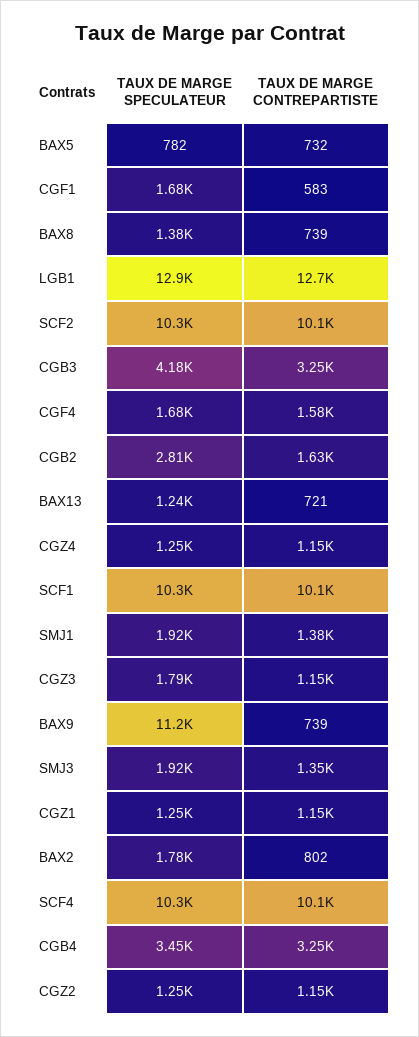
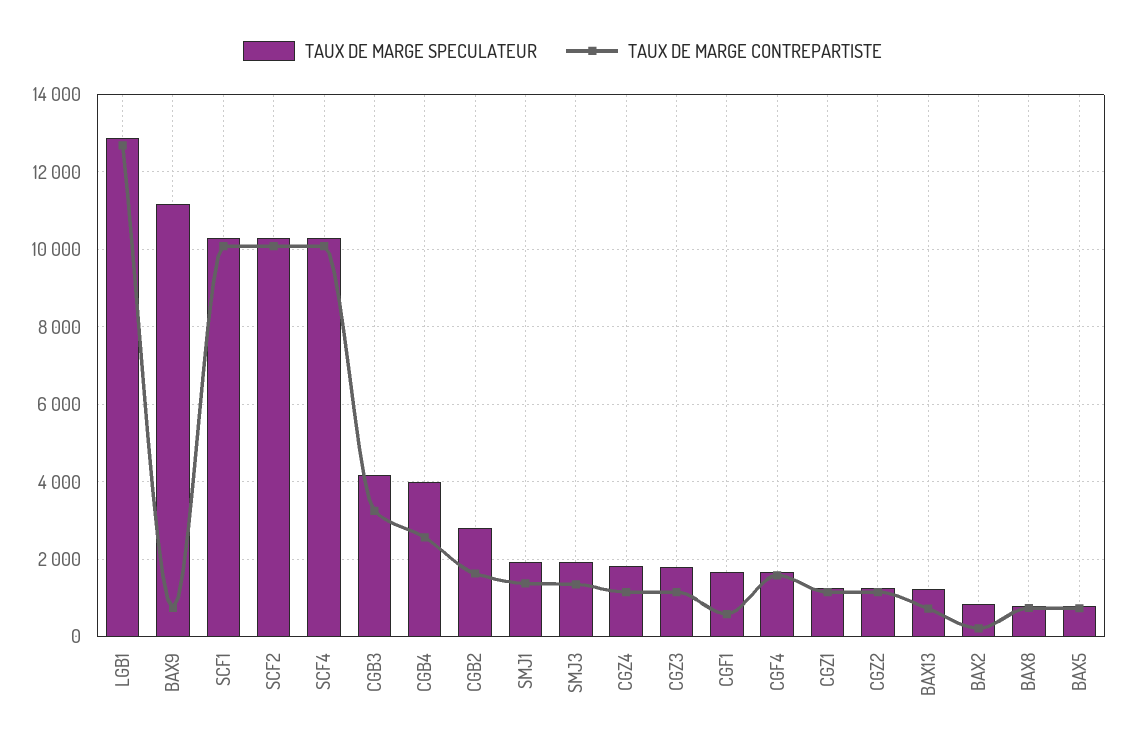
  {
    "TAUX DE MARGE SPECULATEUR": {
      "BAX5": 782,
      "CGF1": 1680,
-     "BAX8": 1380,
+     "BAX8": 800,
      "LGB1": 12900,
      "SCF2": 10300,
      "CGB3": 4180,
      "CGF4": 1680,
      "CGB2": 2810,
      "BAX13": 1240,
-     "CGZ4": 1250,
+     "CGZ4": 1800,
      "SCF1": 10300,
      "SMJ1": 1920,
      "CGZ3": 1790,
      "BAX9": 11200,
      "SMJ3": 1920,
      "CGZ1": 1250,
-     "BAX2": 1780,
+     "BAX2": 800,
      "SCF4": 10300,
-     "CGB4": 3450,
+     "CGB4": 4000,
      "CGZ2": 1250
    },
    "TAUX DE MARGE CONTREPARTISTE": {
      "BAX5": 732,
      "CGF1": 583,
      "BAX8": 739,
      "LGB1": 12700,
      "SCF2": 10100,
      "CGB3": 3250,
      "CGF4": 1580,
      "CGB2": 1630,
      "BAX13": 721,
      "CGZ4": 1150,
      "SCF1": 10100,
      "SMJ1": 1380,
      "CGZ3": 1150,
      "BAX9": 739,
      "SMJ3": 1350,
      "CGZ1": 1150,
-     "BAX2": 802,
+     "BAX2": 200,
      "SCF4": 10100,
-     "CGB4": 3250,
+     "CGB4": 2600,
      "CGZ2": 1150
    }
  }

